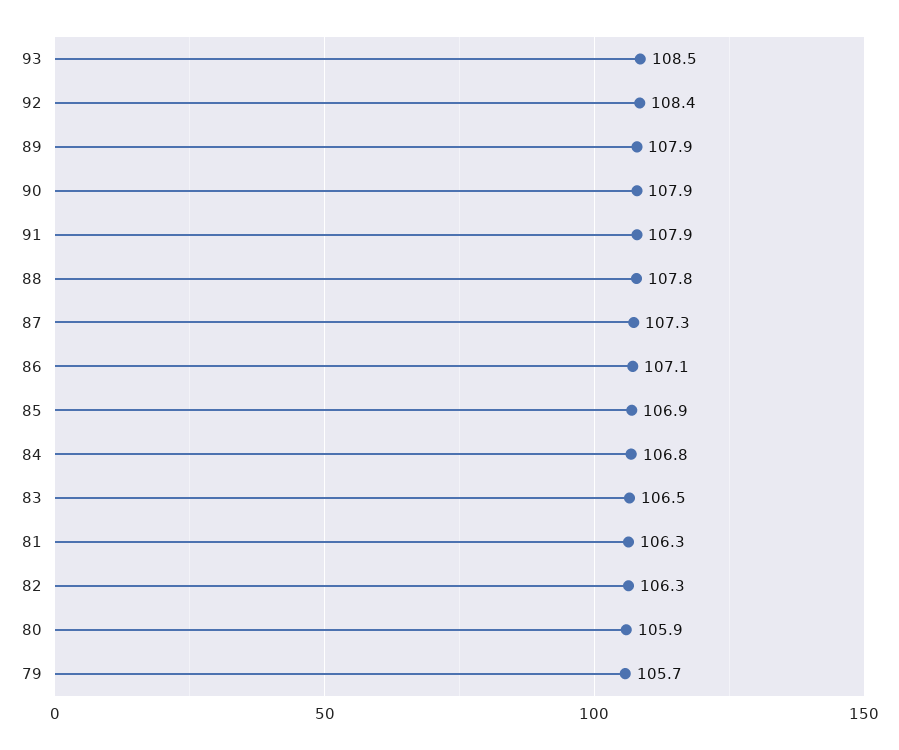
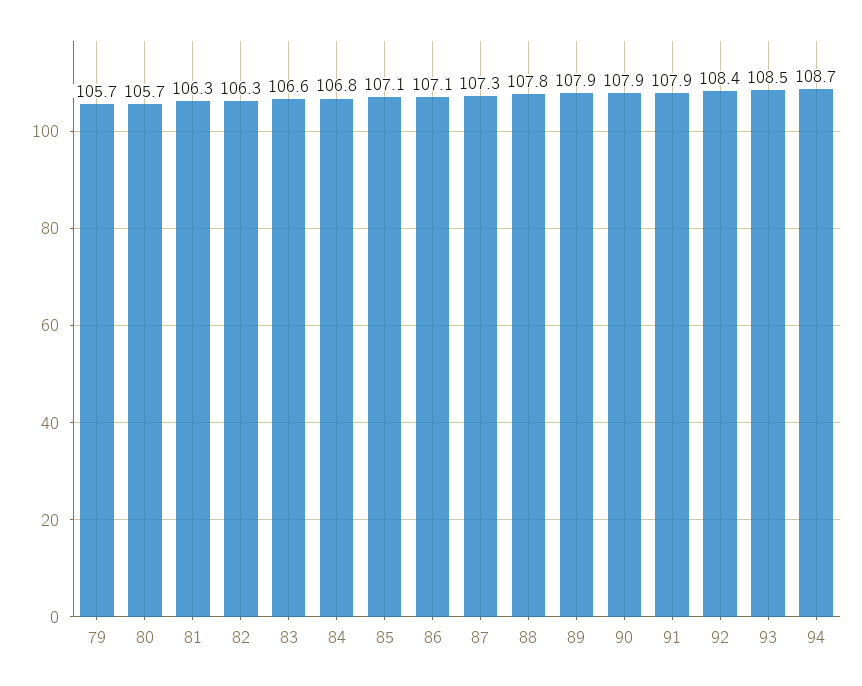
  {
    "93": 108.5,
    "92": 108.4,
    "89": 107.9,
    "90": 107.9,
    "91": 107.9,
    "88": 107.8,
    "87": 107.3,
    "86": 107.1,
-   "85": 106.9,
+   "85": 107.1,
    "84": 106.8,
-   "83": 106.5,
+   "83": 106.6,
    "81": 106.3,
    "82": 106.3,
-   "80": 105.9,
+   "80": 105.7,
-   "79": 105.7
+   "79": 105.7,
+   "94": 108.7
  }

